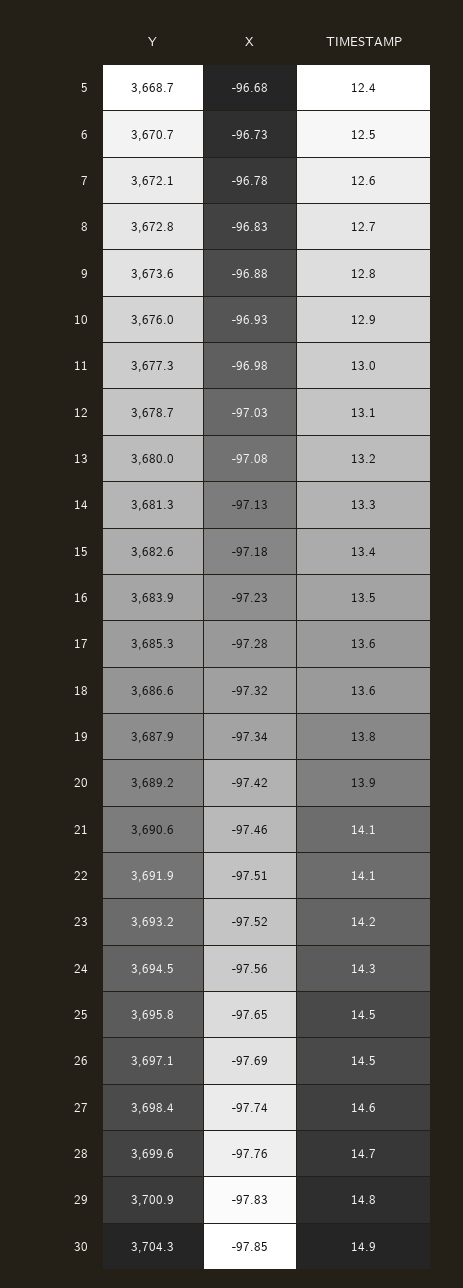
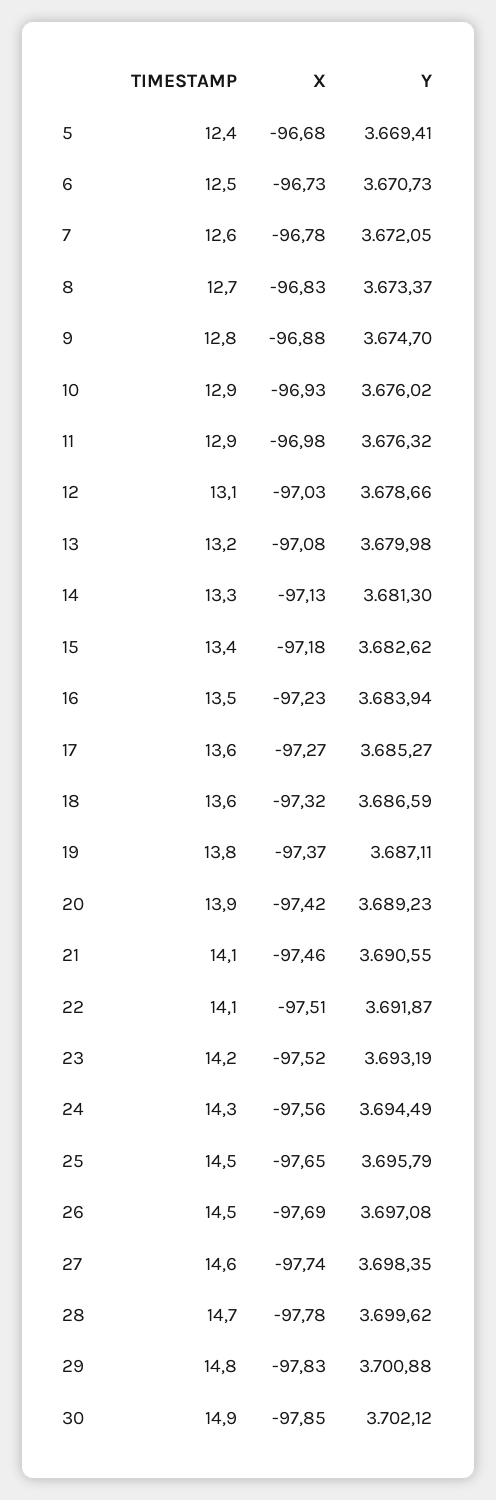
  {
    "Y": {
-     "5": 3668.7,
+     "5": 3669.41,
      "6": 3670.73,
      "7": 3672.05,
-     "8": 3672.8,
+     "8": 3673.37,
-     "9": 3673.6,
+     "9": 3674.7,
      "10": 3676.02,
-     "11": 3677.3,
+     "11": 3676.32,
      "12": 3678.66,
      "13": 3679.98,
      "14": 3681.3,
      "15": 3682.62,
      "16": 3683.94,
      "17": 3685.27,
      "18": 3686.59,
-     "19": 3687.9,
+     "19": 3687.11,
      "20": 3689.23,
      "21": 3690.55,
      "22": 3691.87,
      "23": 3693.19,
      "24": 3694.49,
      "25": 3695.79,
      "26": 3697.08,
      "27": 3698.35,
      "28": 3699.62,
      "29": 3700.88,
-     "30": 3704.3
+     "30": 3702.12
    },
    "X": {
      "5": -96.68,
      "6": -96.73,
      "7": -96.78,
      "8": -96.83,
      "9": -96.88,
      "10": -96.93,
      "11": -96.98,
      "12": -97.03,
      "13": -97.08,
      "14": -97.13,
      "15": -97.18,
      "16": -97.23,
-     "17": -97.28,
+     "17": -97.27,
      "18": -97.32,
-     "19": -97.34,
+     "19": -97.37,
      "20": -97.42,
      "21": -97.46,
      "22": -97.51,
      "23": -97.52,
      "24": -97.56,
      "25": -97.65,
      "26": -97.69,
      "27": -97.74,
-     "28": -97.76,
+     "28": -97.78,
      "29": -97.83,
      "30": -97.85
    },
    "TIMESTAMP": {
      "5": 12.4,
      "6": 12.5,
      "7": 12.6,
      "8": 12.7,
      "9": 12.8,
      "10": 12.9,
-     "11": 13,
+     "11": 12.9,
      "12": 13.1,
      "13": 13.2,
      "14": 13.3,
      "15": 13.4,
      "16": 13.5,
      "17": 13.6,
      "18": 13.6,
      "19": 13.8,
      "20": 13.9,
      "21": 14.1,
      "22": 14.1,
      "23": 14.2,
      "24": 14.3,
      "25": 14.5,
      "26": 14.5,
      "27": 14.6,
      "28": 14.7,
      "29": 14.8,
      "30": 14.9
    }
  }

